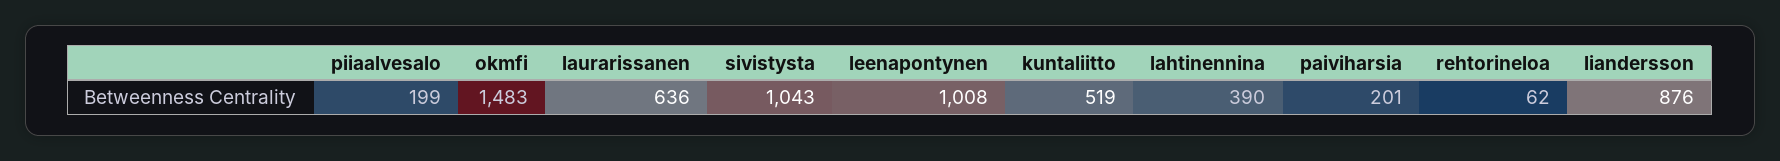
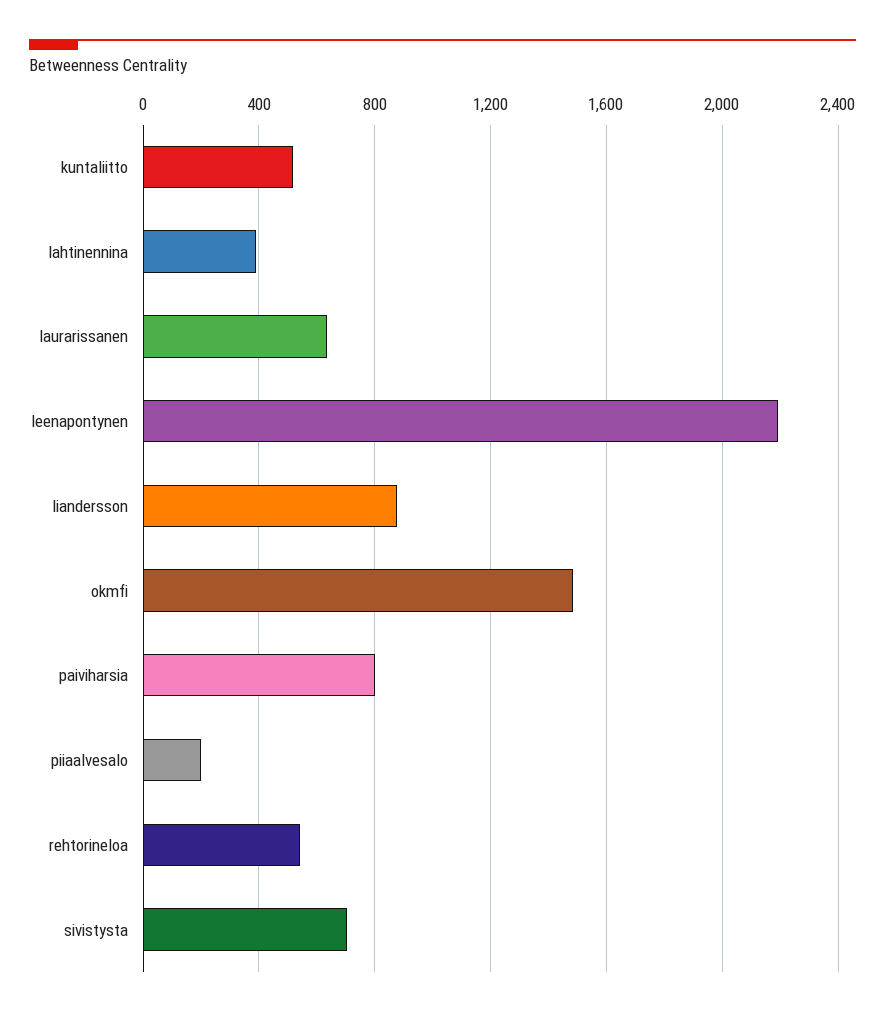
  {
    "piiaalvesalo": 199,
    "okmfi": 1483,
    "laurarissanen": 636,
-   "sivistysta": 1043,
+   "sivistysta": 700,
-   "leenapontynen": 1008,
+   "leenapontynen": 2200,
    "kuntaliitto": 519,
    "lahtinennina": 390,
-   "paiviharsia": 201,
+   "paiviharsia": 800,
-   "rehtorineloa": 62,
+   "rehtorineloa": 550,
    "liandersson": 876
  }

